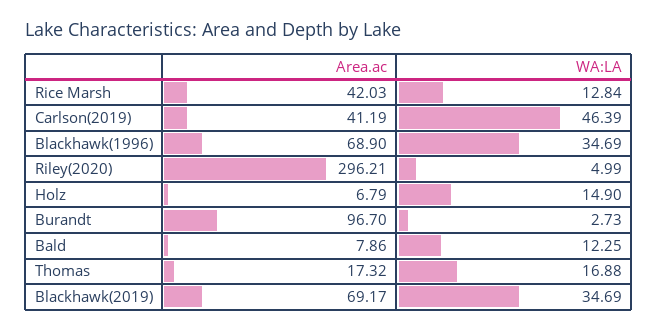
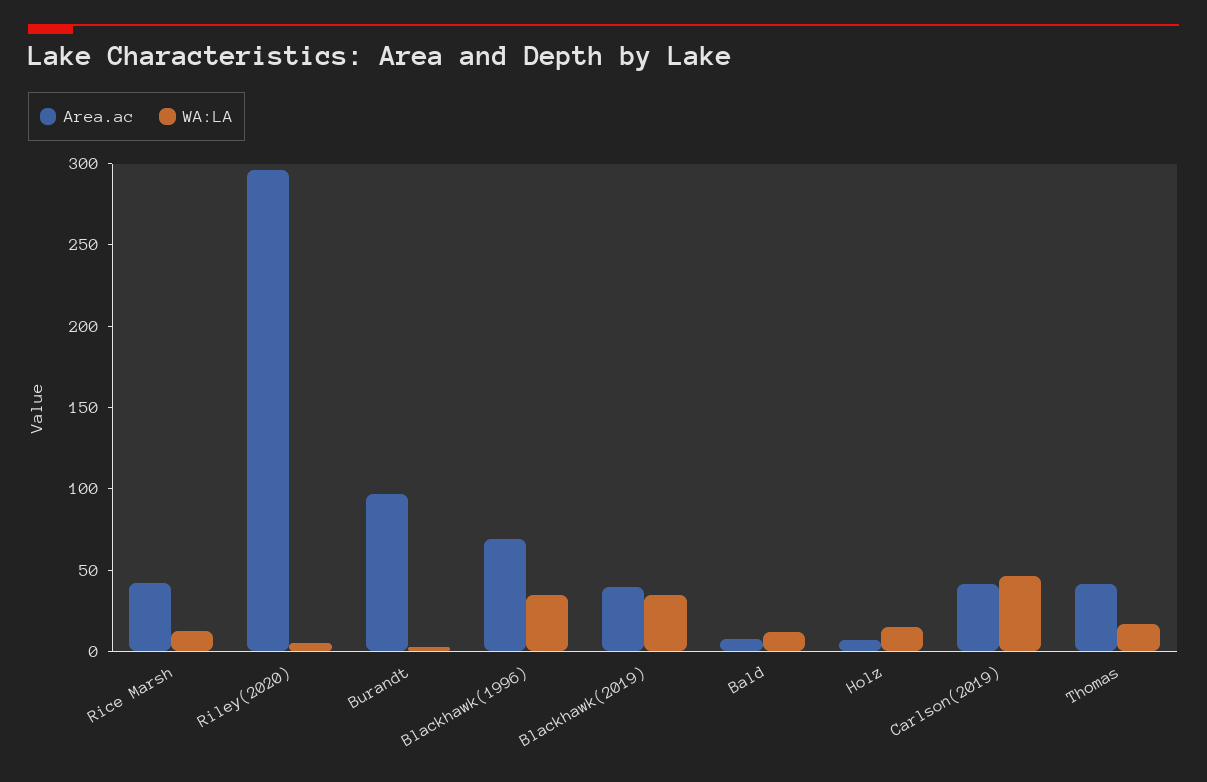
  {
    "Area.ac": {
      "Rice Marsh": 42.03,
      "Carlson(2019)": 41.19,
      "Blackhawk(1996)": 68.9,
      "Riley(2020)": 296.21,
      "Holz": 6.79,
      "Burandt": 96.7,
      "Bald": 7.86,
-     "Thomas": 17.32,
+     "Thomas": 40,
-     "Blackhawk(2019)": 69.17
+     "Blackhawk(2019)": 40
    },
    "WA:LA": {
      "Rice Marsh": 12.84,
      "Carlson(2019)": 46.39,
      "Blackhawk(1996)": 34.69,
      "Riley(2020)": 4.99,
      "Holz": 14.9,
      "Burandt": 2.73,
      "Bald": 12.25,
      "Thomas": 16.88,
      "Blackhawk(2019)": 34.69
    }
  }

